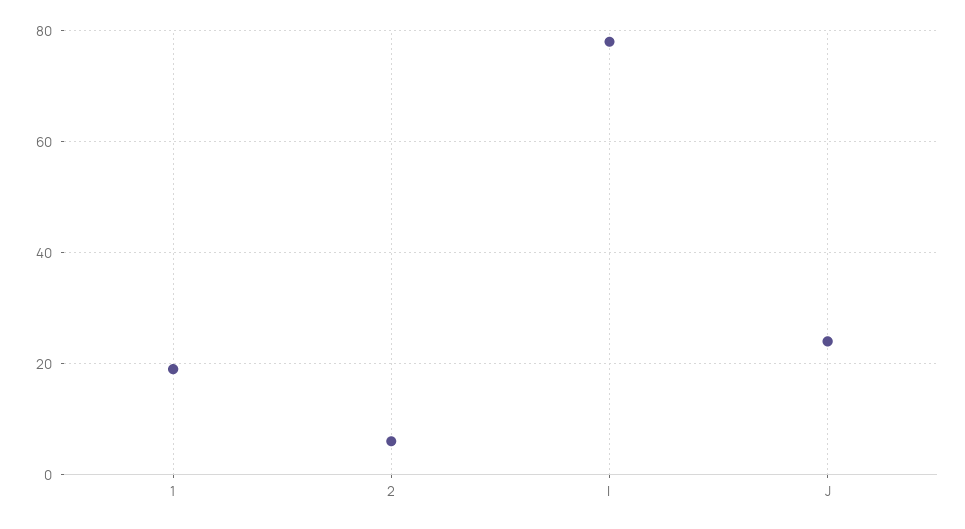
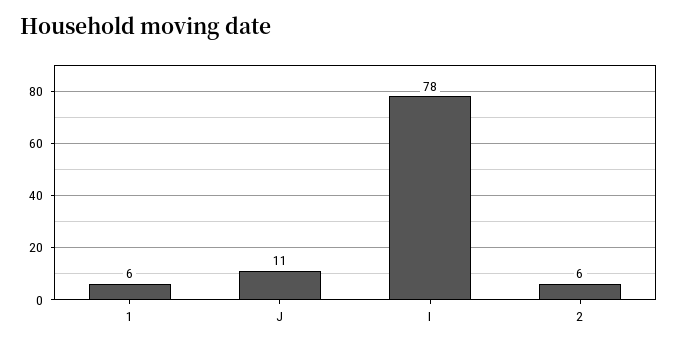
  {
-   "1": 20,
+   "1": 6,
    "2": 6,
    "I": 78,
-   "J": 25
+   "J": 11
  }

